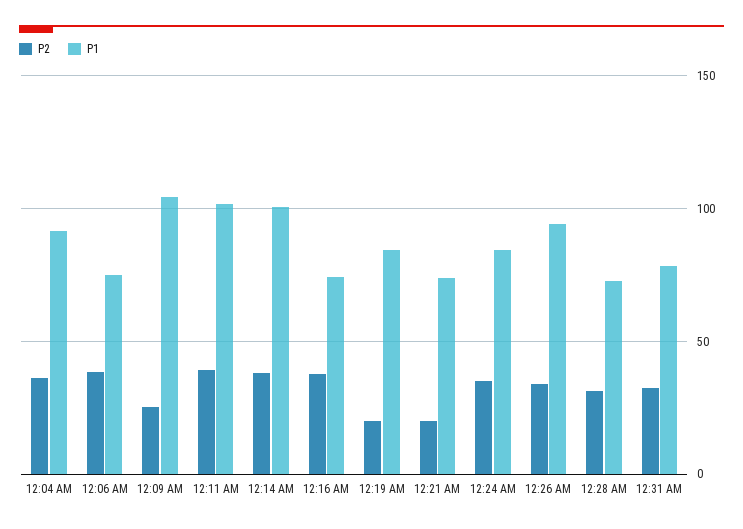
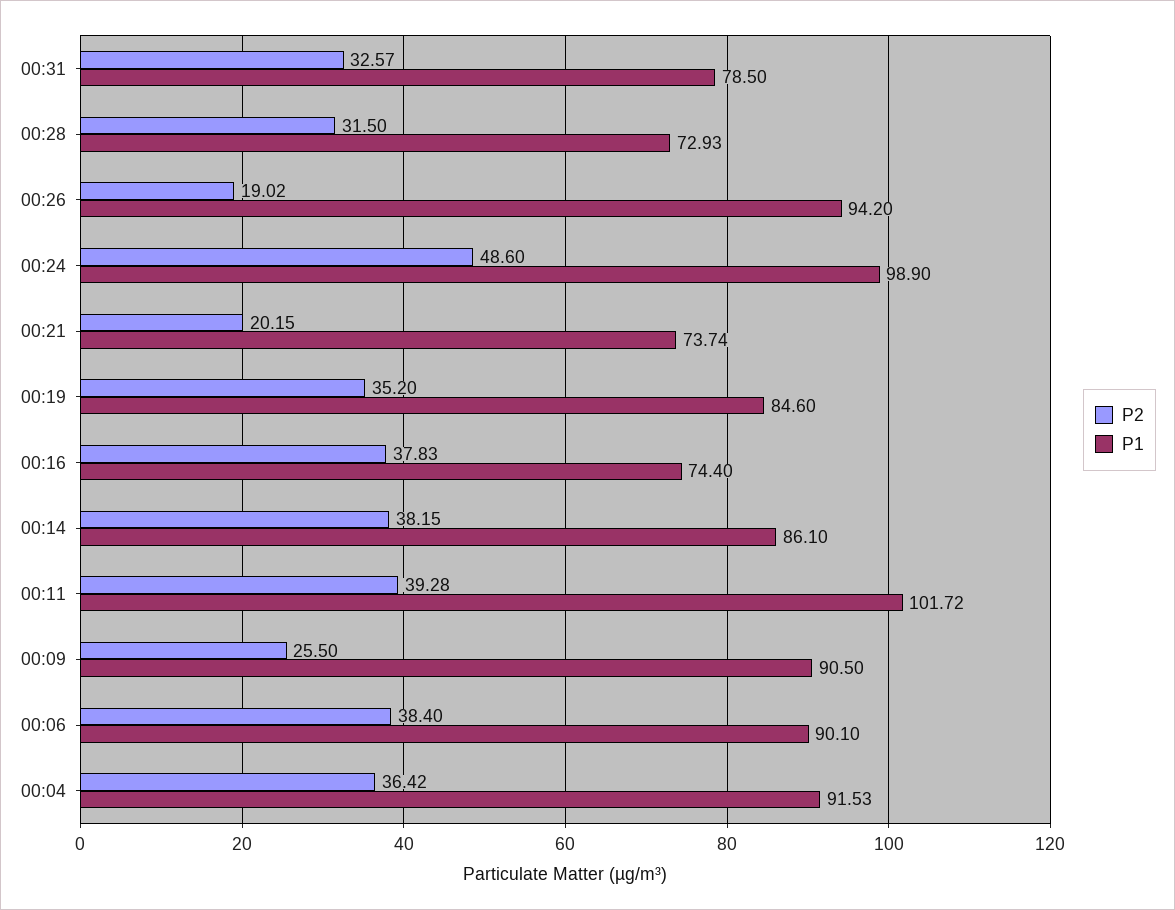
  {
    "P2": {
      "12:04 AM": 36.42,
      "12:06 AM": 38.4,
      "12:09 AM": 25.5,
      "12:11 AM": 39.28,
      "12:14 AM": 38.15,
      "12:16 AM": 37.83,
-     "12:19 AM": 20,
+     "12:19 AM": 35.2,
      "12:21 AM": 20.15,
-     "12:24 AM": 35,
+     "12:24 AM": 48.6,
-     "12:26 AM": 35,
+     "12:26 AM": 19.02,
      "12:28 AM": 31.5,
      "12:31 AM": 32.57
    },
    "P1": {
      "12:04 AM": 91.53,
-     "12:06 AM": 75,
+     "12:06 AM": 90.1,
-     "12:09 AM": 105,
+     "12:09 AM": 90.5,
      "12:11 AM": 101.72,
-     "12:14 AM": 100,
+     "12:14 AM": 86.1,
      "12:16 AM": 74.4,
      "12:19 AM": 84.6,
      "12:21 AM": 73.74,
-     "12:24 AM": 85,
+     "12:24 AM": 98.9,
      "12:26 AM": 94.2,
      "12:28 AM": 72.93,
      "12:31 AM": 78.5
    }
  }

